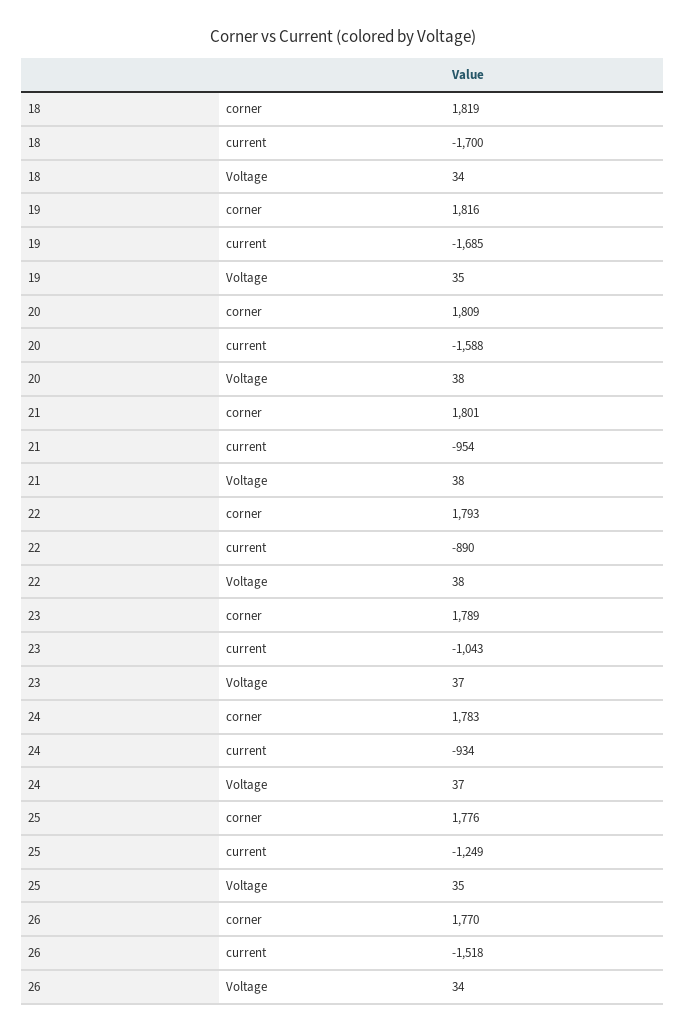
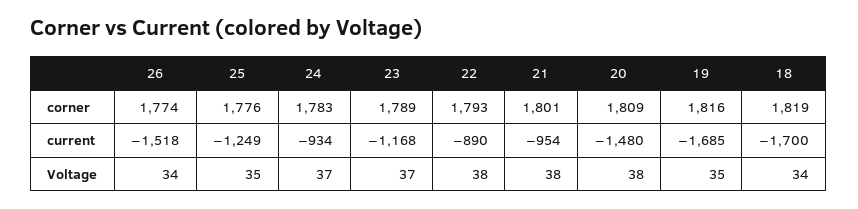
  {
    "18": {
      "corner": 1819,
      "current": -1700,
      "Voltage": 34
    },
    "19": {
      "corner": 1816,
      "current": -1685,
      "Voltage": 35
    },
    "20": {
      "corner": 1809,
-     "current": -1588,
+     "current": -1480,
      "Voltage": 38
    },
    "21": {
      "corner": 1801,
      "current": -954,
      "Voltage": 38
    },
    "22": {
      "corner": 1793,
      "current": -890,
      "Voltage": 38
    },
    "23": {
      "corner": 1789,
-     "current": -1043,
+     "current": -1168,
      "Voltage": 37
    },
    "24": {
      "corner": 1783,
      "current": -934,
      "Voltage": 37
    },
    "25": {
      "corner": 1776,
      "current": -1249,
      "Voltage": 35
    },
    "26": {
-     "corner": 1770,
+     "corner": 1774,
      "current": -1518,
      "Voltage": 34
    }
  }

